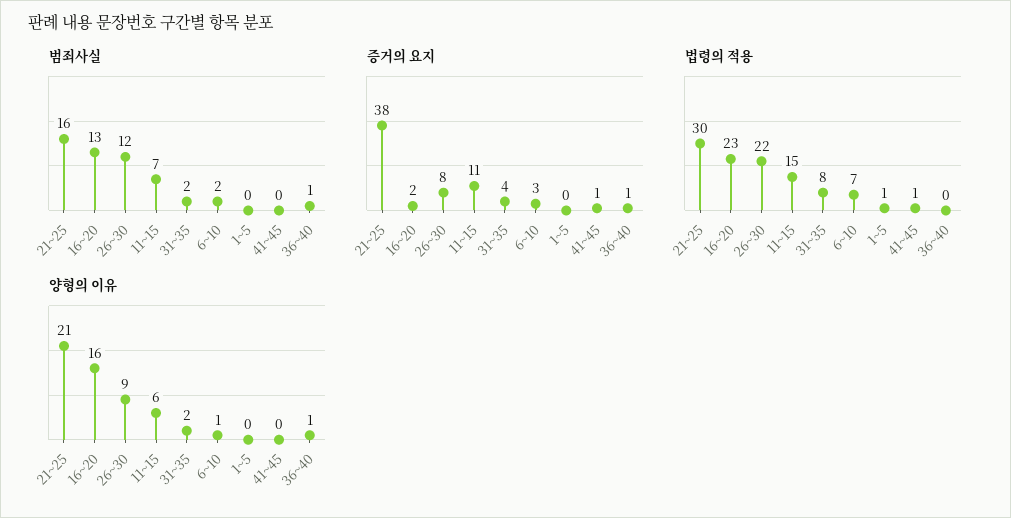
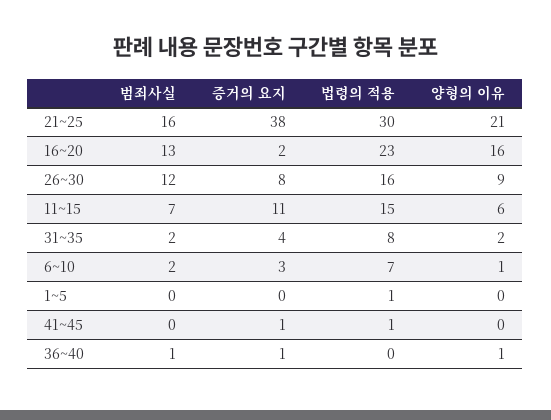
  {
    "범죄사실": {
      "21~25": 16,
      "16~20": 13,
      "26~30": 12,
      "11~15": 7,
      "31~35": 2,
      "6~10": 2,
      "1~5": 0,
      "41~45": 0,
      "36~40": 1
    },
    "증거의 요지": {
      "21~25": 38,
      "16~20": 2,
      "26~30": 8,
      "11~15": 11,
      "31~35": 4,
      "6~10": 3,
      "1~5": 0,
      "41~45": 1,
      "36~40": 1
    },
    "법령의 적용": {
      "21~25": 30,
      "16~20": 23,
-     "26~30": 22,
+     "26~30": 16,
      "11~15": 15,
      "31~35": 8,
      "6~10": 7,
      "1~5": 1,
      "41~45": 1,
      "36~40": 0
    },
    "양형의 이유": {
      "21~25": 21,
      "16~20": 16,
      "26~30": 9,
      "11~15": 6,
      "31~35": 2,
      "6~10": 1,
      "1~5": 0,
      "41~45": 0,
      "36~40": 1
    }
  }

